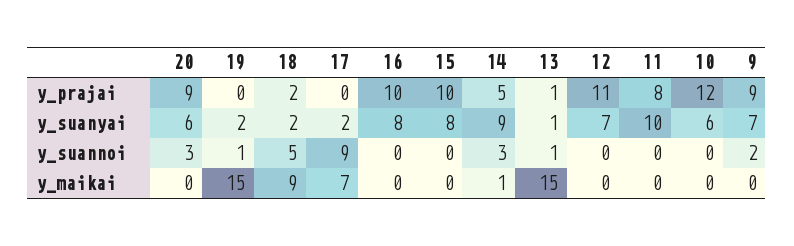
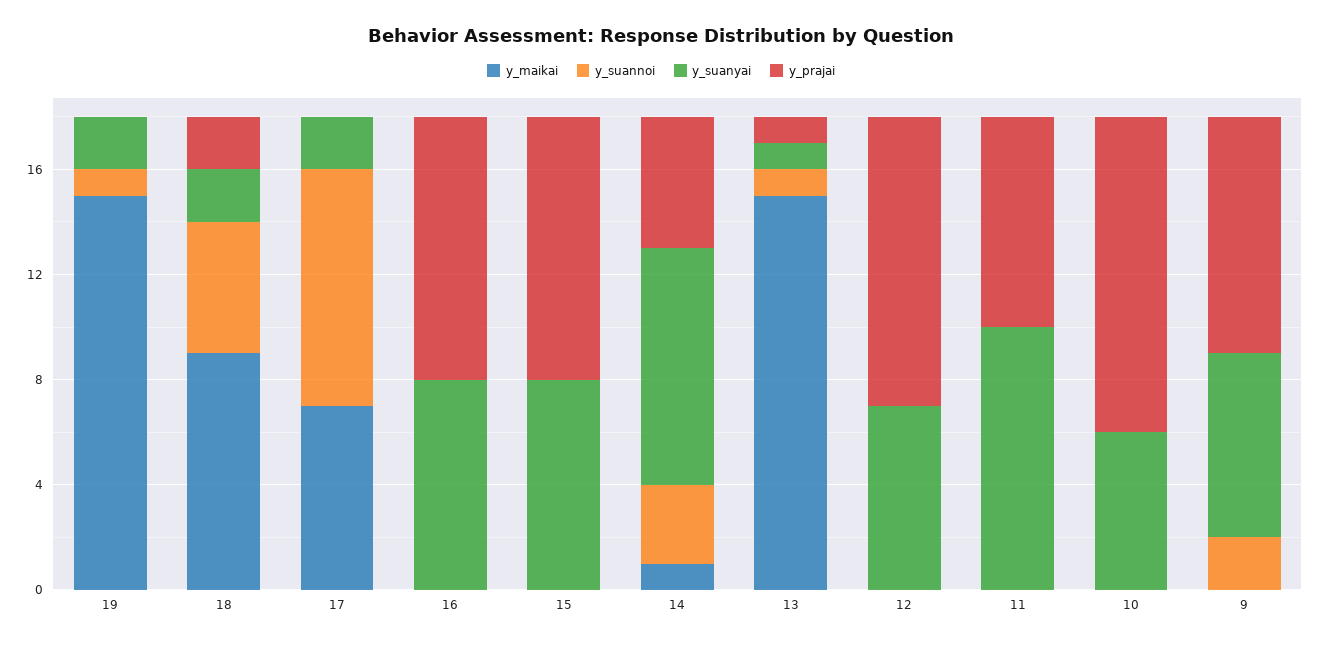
  {
    "y_prajai": {
-     "20": 9,
      "19": 0,
      "18": 2,
      "17": 0,
      "16": 10,
      "15": 10,
      "14": 5,
      "13": 1,
      "12": 11,
      "11": 8,
      "10": 12,
      "9": 9
    },
    "y_suanyai": {
-     "20": 6,
      "19": 2,
      "18": 2,
      "17": 2,
      "16": 8,
      "15": 8,
      "14": 9,
      "13": 1,
      "12": 7,
      "11": 10,
      "10": 6,
      "9": 7
    },
    "y_suannoi": {
-     "20": 3,
      "19": 1,
      "18": 5,
      "17": 9,
      "16": 0,
      "15": 0,
      "14": 3,
      "13": 1,
      "12": 0,
      "11": 0,
      "10": 0,
      "9": 2
    },
    "y_maikai": {
-     "20": 0,
      "19": 15,
      "18": 9,
      "17": 7,
      "16": 0,
      "15": 0,
      "14": 1,
      "13": 15,
      "12": 0,
      "11": 0,
      "10": 0,
      "9": 0
    }
  }

